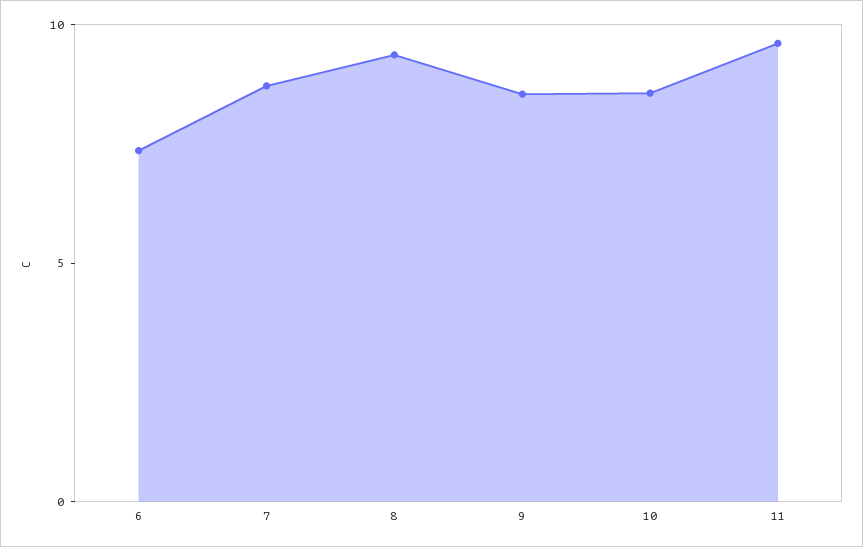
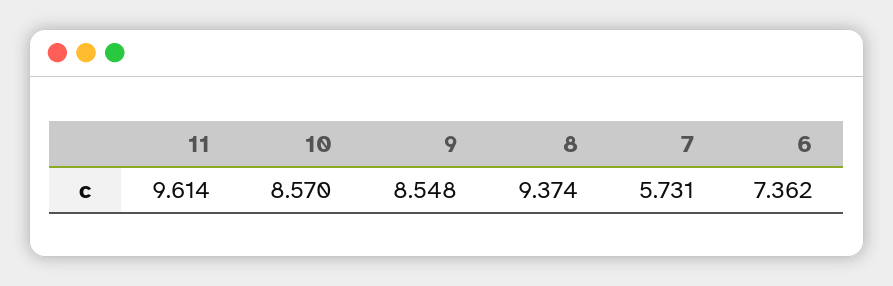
  {
    "6": 7.362,
-   "7": 9,
+   "7": 5.731,
    "8": 9.374,
    "9": 8.548,
    "10": 8.57,
    "11": 9.614
  }

